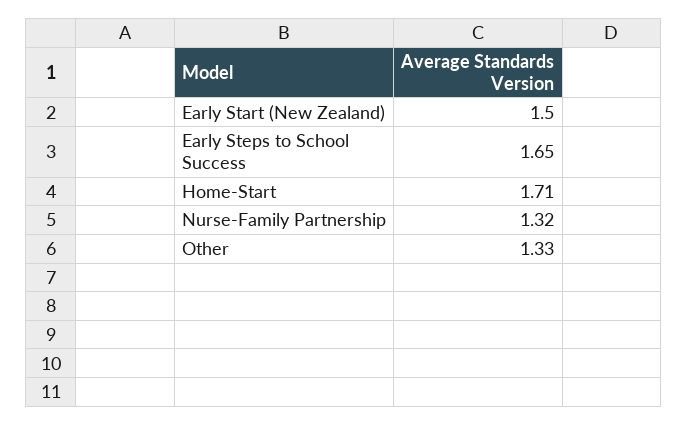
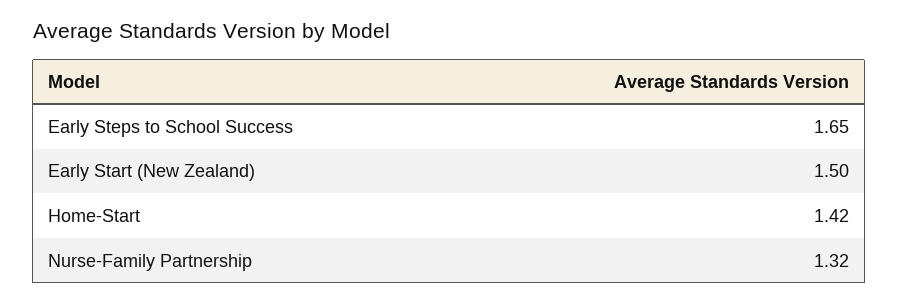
  {
    "Early Start (New Zealand)": 1.5,
    "Early Steps to School Success": 1.65,
-   "Home-Start": 1.71,
+   "Home-Start": 1.42,
-   "Nurse-Family Partnership": 1.32,
+   "Nurse-Family Partnership": 1.32
-   "Other": 1.33
  }

